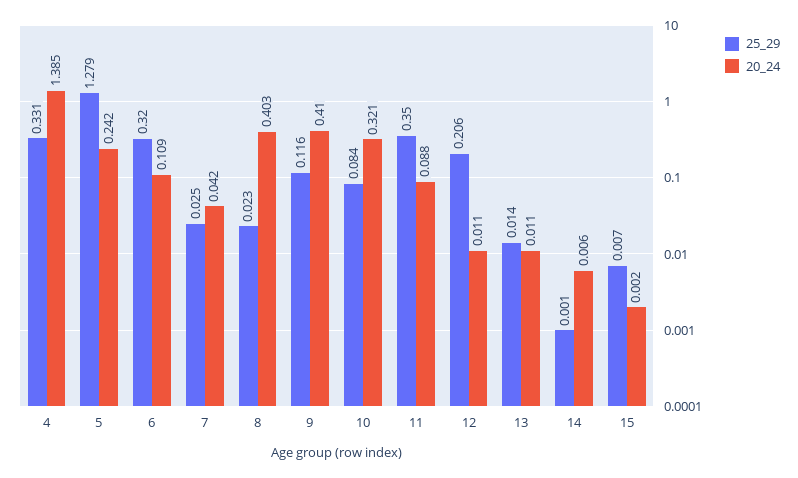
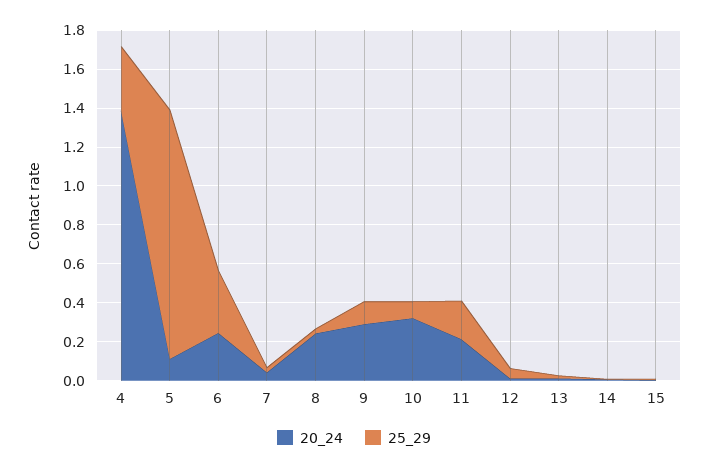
  {
    "25_29": {
      "4": 0.331,
      "5": 1.279,
      "6": 0.32,
      "7": 0.025,
      "8": 0.023,
      "9": 0.116,
      "10": 0.084,
-     "11": 0.35,
+     "11": 0.2,
-     "12": 0.206,
+     "12": 0.05,
      "13": 0.014,
      "14": 0.001,
      "15": 0.007
    },
    "20_24": {
      "4": 1.385,
-     "5": 0.242,
+     "5": 0.1,
-     "6": 0.109,
+     "6": 0.25,
      "7": 0.042,
-     "8": 0.403,
+     "8": 0.25,
-     "9": 0.41,
+     "9": 0.3,
      "10": 0.321,
-     "11": 0.088,
+     "11": 0.2,
      "12": 0.011,
      "13": 0.011,
      "14": 0.006,
      "15": 0.002
    }
  }

